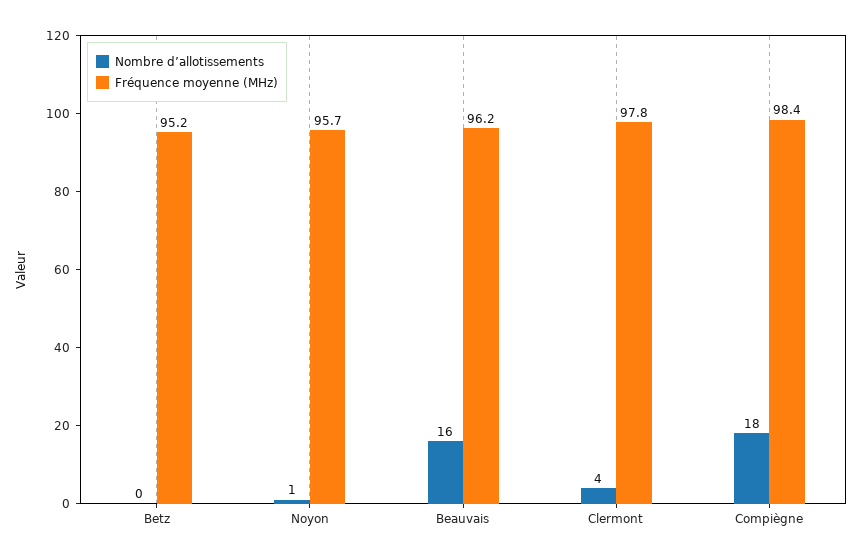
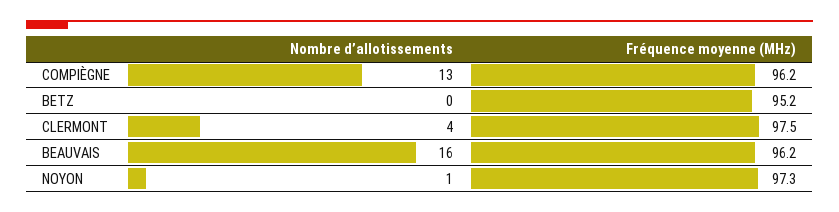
  {
    "Nombre d’allotissements": {
      "Betz": 0,
      "Noyon": 1,
      "Beauvais": 16,
      "Clermont": 4,
-     "Compiègne": 18
+     "Compiègne": 13
    },
    "Fréquence moyenne (MHz)": {
      "Betz": 95.2,
-     "Noyon": 95.7,
+     "Noyon": 97.3,
      "Beauvais": 96.2,
-     "Clermont": 97.8,
+     "Clermont": 97.5,
-     "Compiègne": 98.4
+     "Compiègne": 96.2
    }
  }

